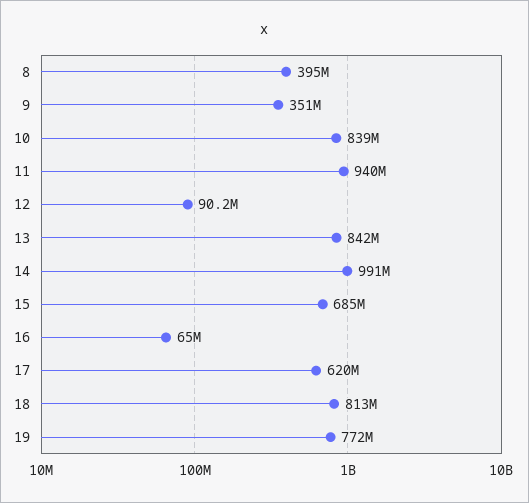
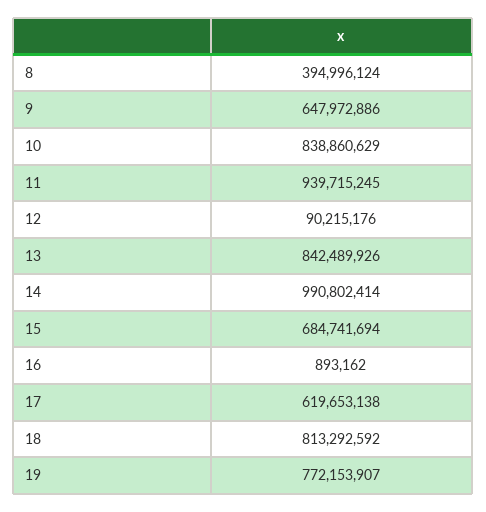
  {
    "8": 394996124,
-   "9": 351000000,
+   "9": 647972886,
    "10": 838860629,
    "11": 939715245,
    "12": 90215176,
    "13": 842489926,
    "14": 990802414,
    "15": 684741694,
-   "16": 65000000,
+   "16": 893162,
    "17": 619653138,
    "18": 813292592,
    "19": 772153907
  }

